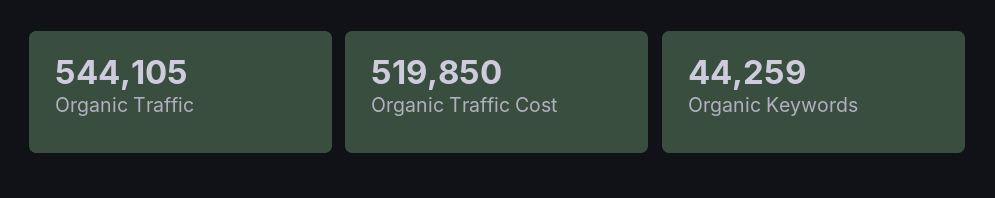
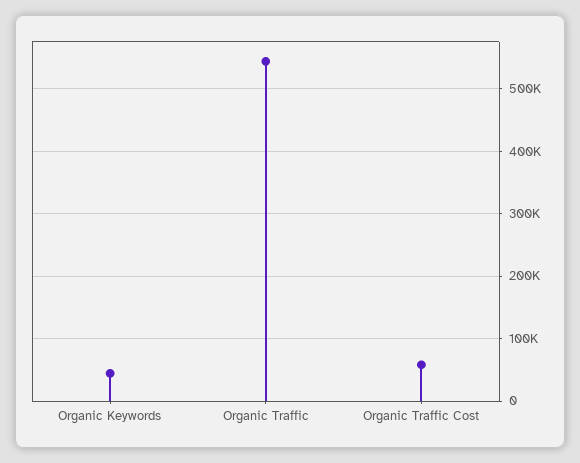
  {
    "Organic Traffic": 544105,
-   "Organic Traffic Cost": 519850,
+   "Organic Traffic Cost": 60000,
    "Organic Keywords": 44259
  }

